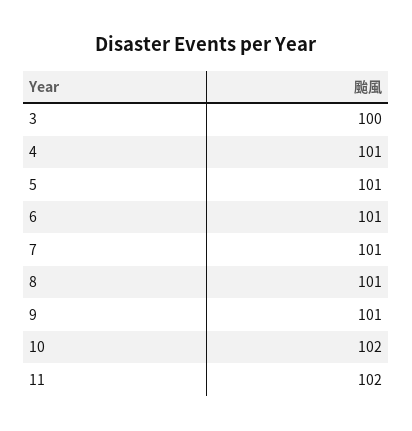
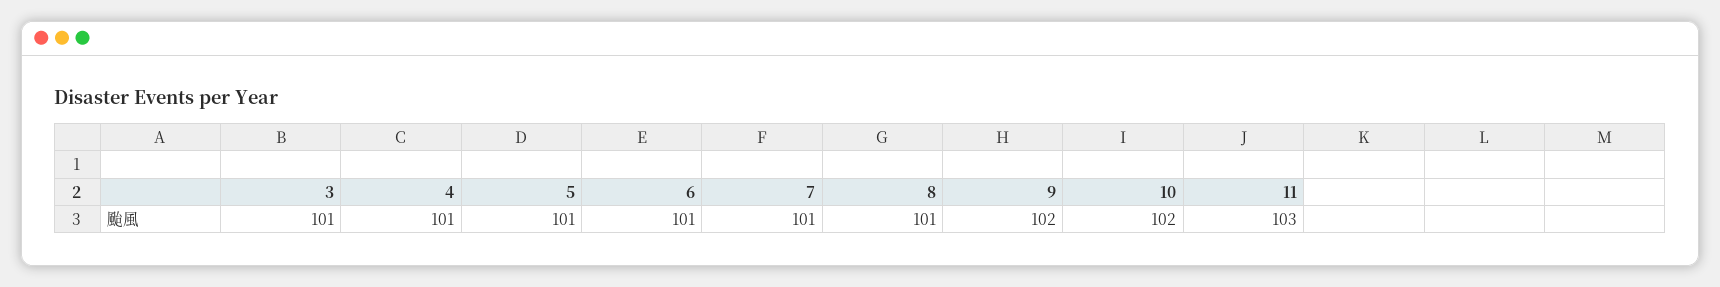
  {
-   "3": 100,
+   "3": 101,
    "4": 101,
    "5": 101,
    "6": 101,
    "7": 101,
    "8": 101,
-   "9": 101,
+   "9": 102,
    "10": 102,
-   "11": 102
+   "11": 103
  }

